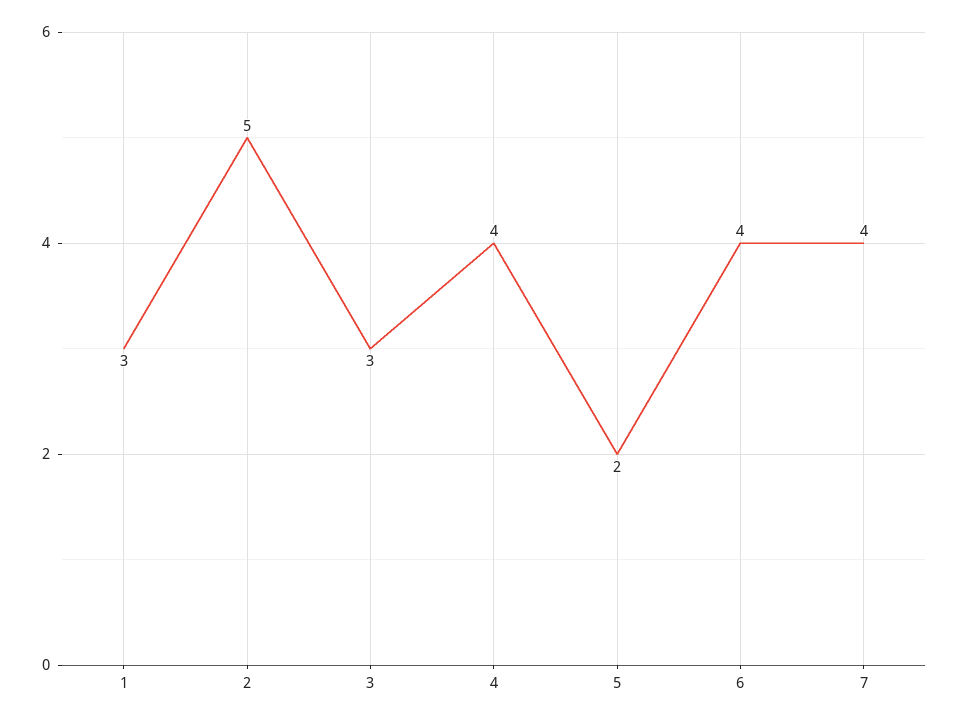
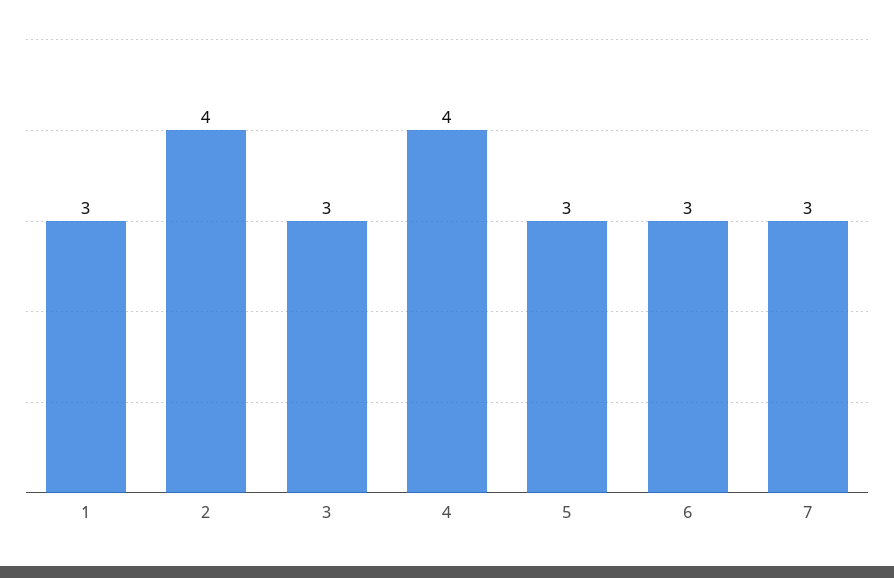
  {
    "1": 3,
-   "2": 5,
+   "2": 4,
    "3": 3,
    "4": 4,
-   "5": 2,
+   "5": 3,
-   "6": 4,
+   "6": 3,
-   "7": 4
+   "7": 3
  }

